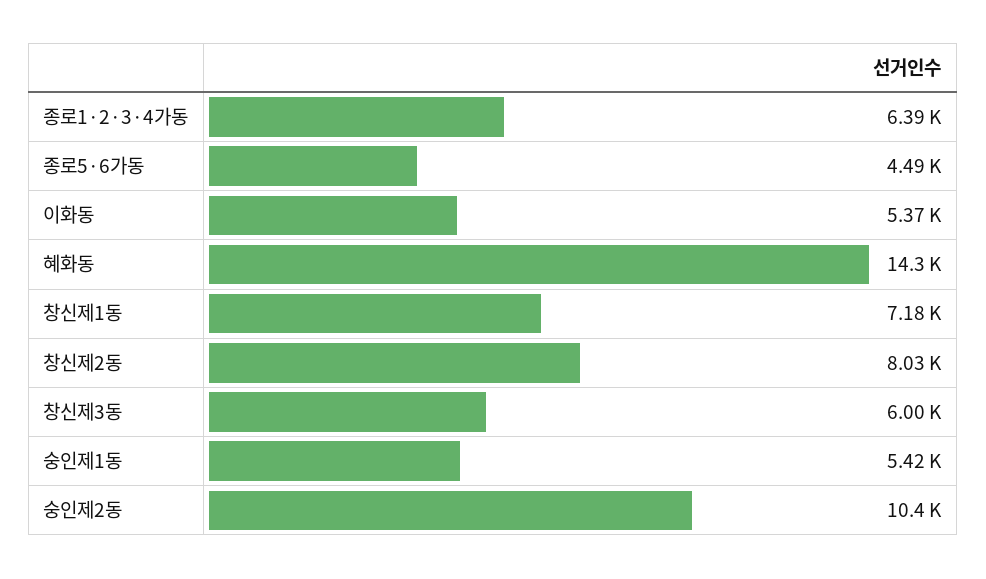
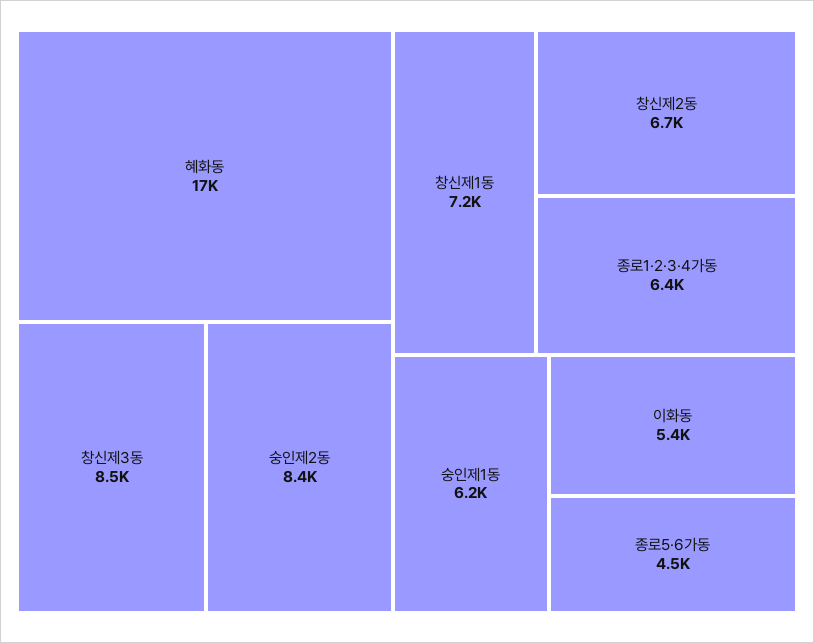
  {
    "종로1·2·3·4가동": 6390,
    "종로5·6가동": 4490,
    "이화동": 5370,
-   "혜화동": 14300,
+   "혜화동": 17000,
    "창신제1동": 7180,
-   "창신제2동": 8030,
+   "창신제2동": 6700,
-   "창신제3동": 6000,
+   "창신제3동": 8500,
-   "숭인제1동": 5420,
+   "숭인제1동": 6200,
-   "숭인제2동": 10400
+   "숭인제2동": 8400
  }

